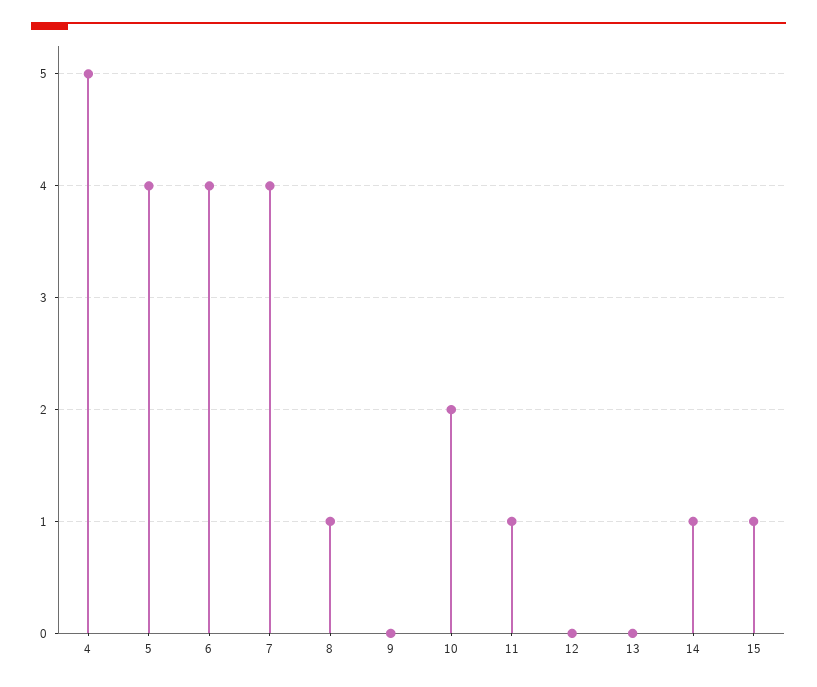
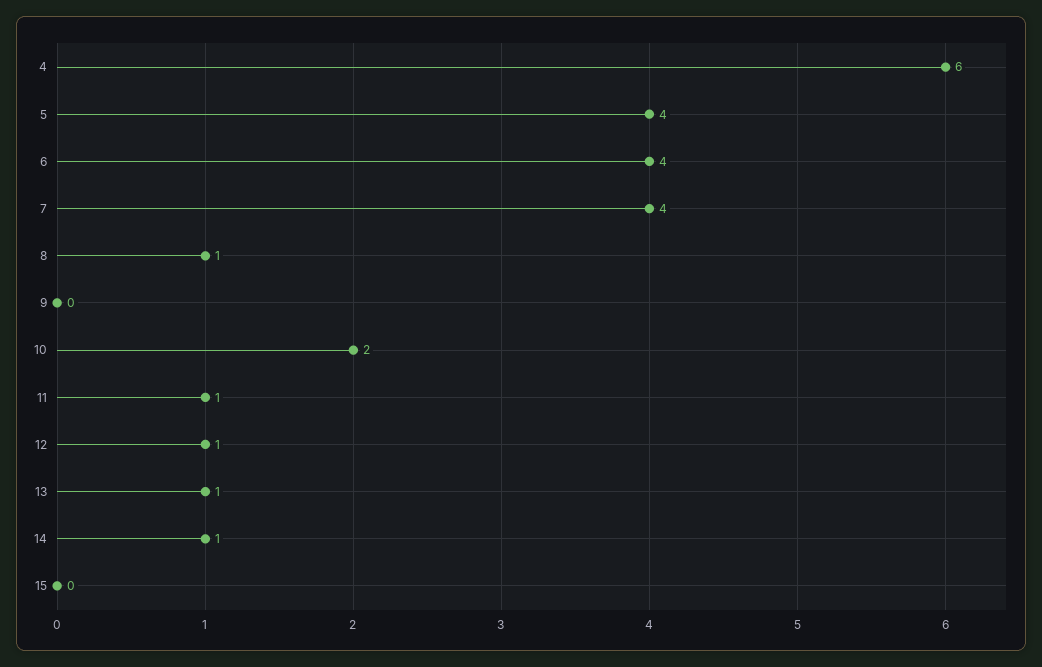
  {
-   "4": 5,
+   "4": 6,
    "5": 4,
    "6": 4,
    "7": 4,
    "8": 1,
    "9": 0,
    "10": 2,
    "11": 1,
-   "12": 0,
+   "12": 1,
-   "13": 0,
+   "13": 1,
    "14": 1,
-   "15": 1
+   "15": 0
  }

